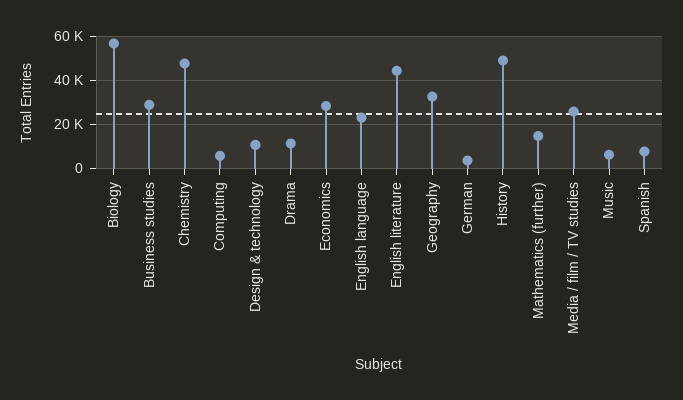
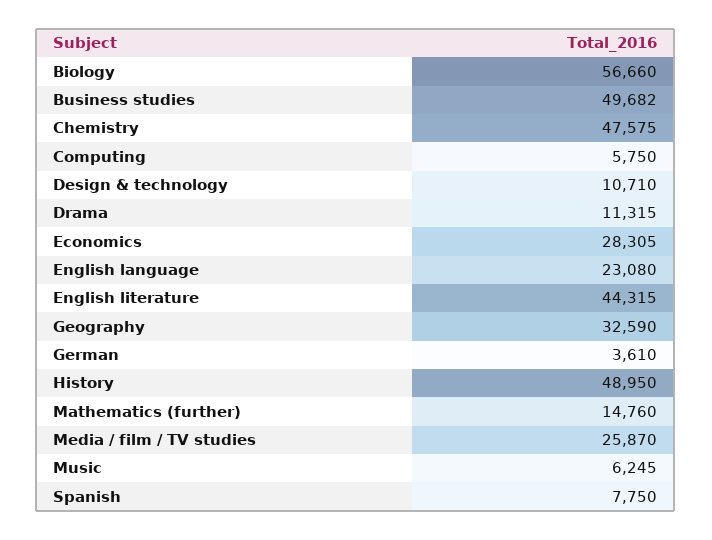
  {
    "Biology": 56660,
-   "Business studies": 30000,
+   "Business studies": 49682,
    "Chemistry": 47575,
    "Computing": 5750,
    "Design & technology": 10710,
    "Drama": 11315,
    "Economics": 28305,
    "English language": 23080,
    "English literature": 44315,
    "Geography": 32590,
    "German": 3610,
    "History": 48950,
    "Mathematics (further)": 14760,
    "Media / film / TV studies": 25870,
    "Music": 6245,
    "Spanish": 7750
  }

